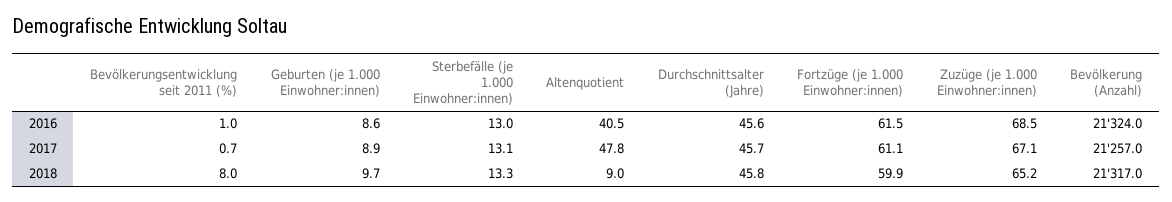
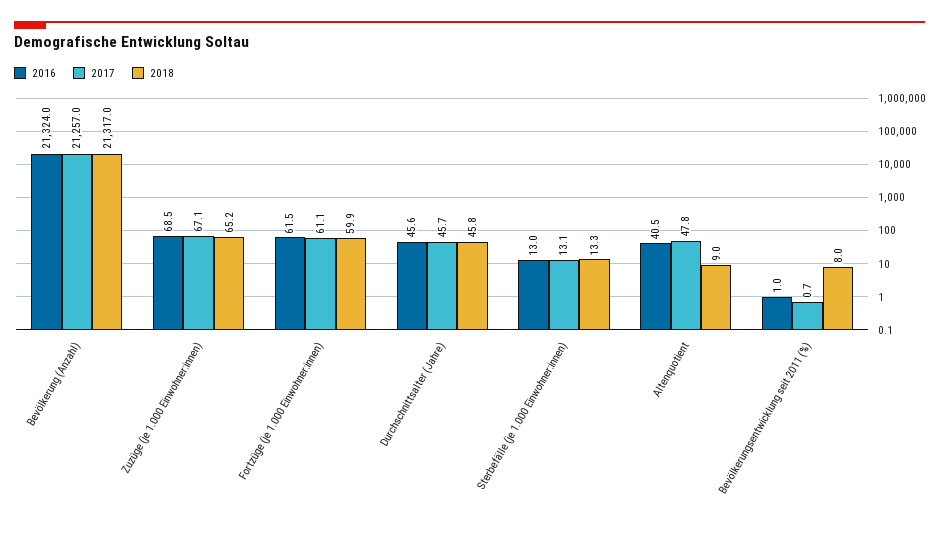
  {
    "2016": {
      "Bevölkerungsentwicklung seit 2011 (%)": 1,
-     "Geburten (je 1.000 Einwohner:innen)": 8.6,
      "Sterbefälle (je 1.000 Einwohner:innen)": 13,
      "Altenquotient": 40.5,
      "Durchschnittsalter (Jahre)": 45.6,
      "Fortzüge (je 1.000 Einwohner:innen)": 61.5,
      "Zuzüge (je 1.000 Einwohner:innen)": 68.5,
      "Bevölkerung (Anzahl)": 21324
    },
    "2017": {
      "Bevölkerungsentwicklung seit 2011 (%)": 0.7,
-     "Geburten (je 1.000 Einwohner:innen)": 8.9,
      "Sterbefälle (je 1.000 Einwohner:innen)": 13.1,
      "Altenquotient": 47.8,
      "Durchschnittsalter (Jahre)": 45.7,
      "Fortzüge (je 1.000 Einwohner:innen)": 61.1,
      "Zuzüge (je 1.000 Einwohner:innen)": 67.1,
      "Bevölkerung (Anzahl)": 21257
    },
    "2018": {
      "Bevölkerungsentwicklung seit 2011 (%)": 8,
-     "Geburten (je 1.000 Einwohner:innen)": 9.7,
      "Sterbefälle (je 1.000 Einwohner:innen)": 13.3,
      "Altenquotient": 9,
      "Durchschnittsalter (Jahre)": 45.8,
      "Fortzüge (je 1.000 Einwohner:innen)": 59.9,
      "Zuzüge (je 1.000 Einwohner:innen)": 65.2,
      "Bevölkerung (Anzahl)": 21317
    }
  }

